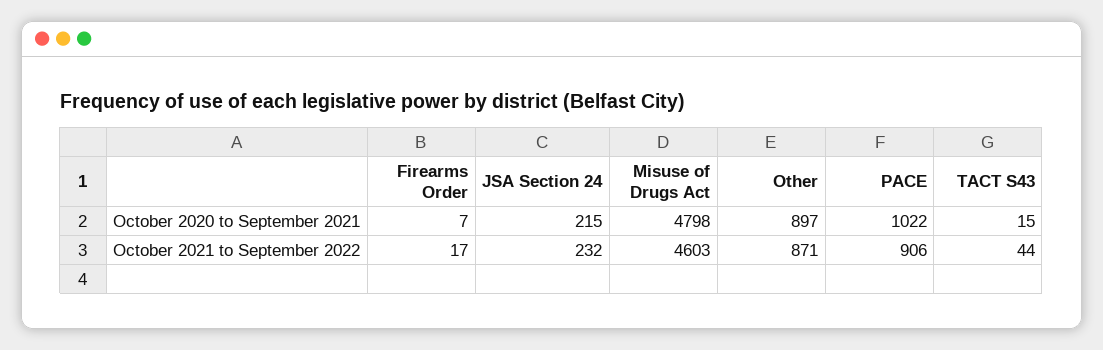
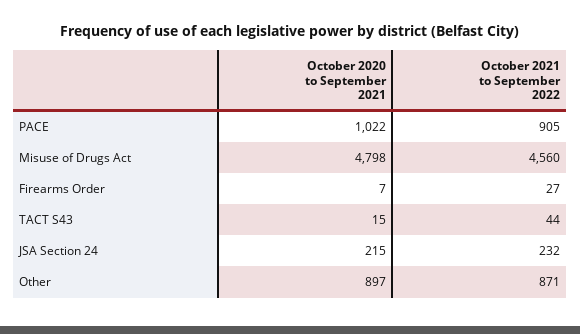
  {
    "Firearms Order": {
      "October 2020 to September 2021": 7,
-     "October 2021 to September 2022": 17
+     "October 2021 to September 2022": 27
    },
    "JSA Section 24": {
      "October 2020 to September 2021": 215,
      "October 2021 to September 2022": 232
    },
    "Misuse of Drugs Act": {
      "October 2020 to September 2021": 4798,
-     "October 2021 to September 2022": 4603
+     "October 2021 to September 2022": 4560
    },
    "Other": {
      "October 2020 to September 2021": 897,
      "October 2021 to September 2022": 871
    },
    "PACE": {
      "October 2020 to September 2021": 1022,
-     "October 2021 to September 2022": 906
+     "October 2021 to September 2022": 905
    },
    "TACT S43": {
      "October 2020 to September 2021": 15,
      "October 2021 to September 2022": 44
    }
  }

